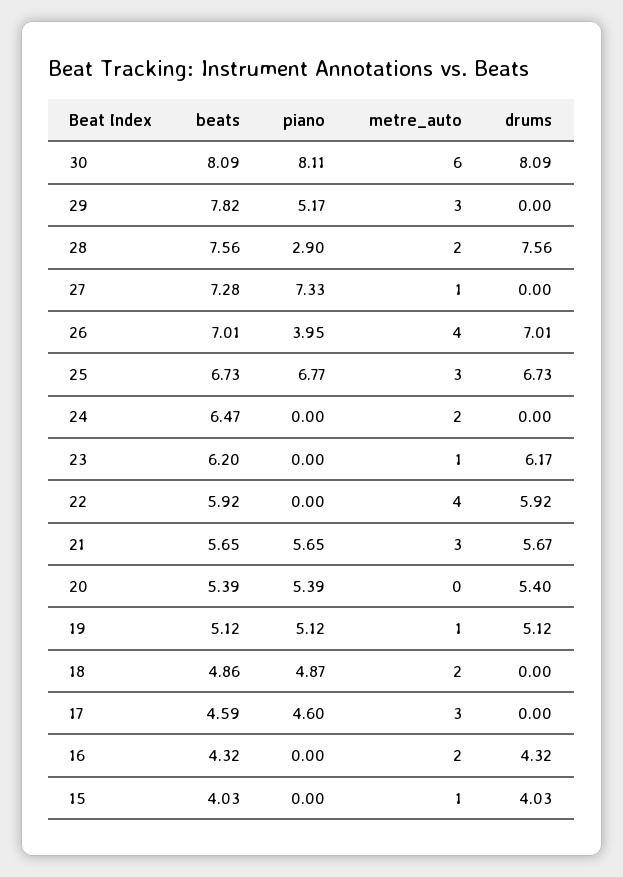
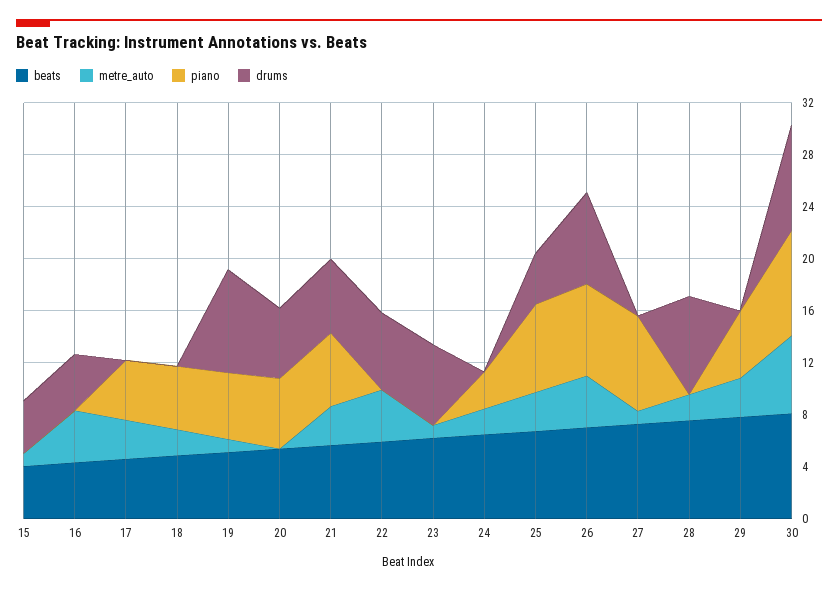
  {
    "beats": {
      "30": 8.09,
      "29": 7.82,
      "28": 7.56,
      "27": 7.28,
      "26": 7.01,
      "25": 6.73,
      "24": 6.47,
      "23": 6.2,
      "22": 5.92,
      "21": 5.65,
      "20": 5.39,
      "19": 5.12,
      "18": 4.86,
      "17": 4.59,
      "16": 4.32,
      "15": 4.03
    },
    "piano": {
      "30": 8.11,
      "29": 5.17,
-     "28": 2.9,
+     "28": 0,
      "27": 7.33,
-     "26": 3.95,
+     "26": 7,
      "25": 6.77,
-     "24": 0,
+     "24": 3,
      "23": 0,
      "22": 0,
      "21": 5.65,
      "20": 5.39,
      "19": 5.12,
      "18": 4.87,
      "17": 4.6,
      "16": 0,
      "15": 0
    },
    "metre_auto": {
      "30": 6,
      "29": 3,
      "28": 2,
      "27": 1,
      "26": 4,
      "25": 3,
      "24": 2,
      "23": 1,
      "22": 4,
      "21": 3,
      "20": 0,
      "19": 1,
      "18": 2,
      "17": 3,
-     "16": 2,
+     "16": 4,
      "15": 1
    },
    "drums": {
      "30": 8.09,
      "29": 0,
      "28": 7.56,
      "27": 0,
      "26": 7.01,
-     "25": 6.73,
+     "25": 4,
      "24": 0,
      "23": 6.17,
      "22": 5.92,
      "21": 5.67,
      "20": 5.4,
-     "19": 5.12,
+     "19": 8,
      "18": 0,
      "17": 0,
      "16": 4.32,
      "15": 4.03
    }
  }

